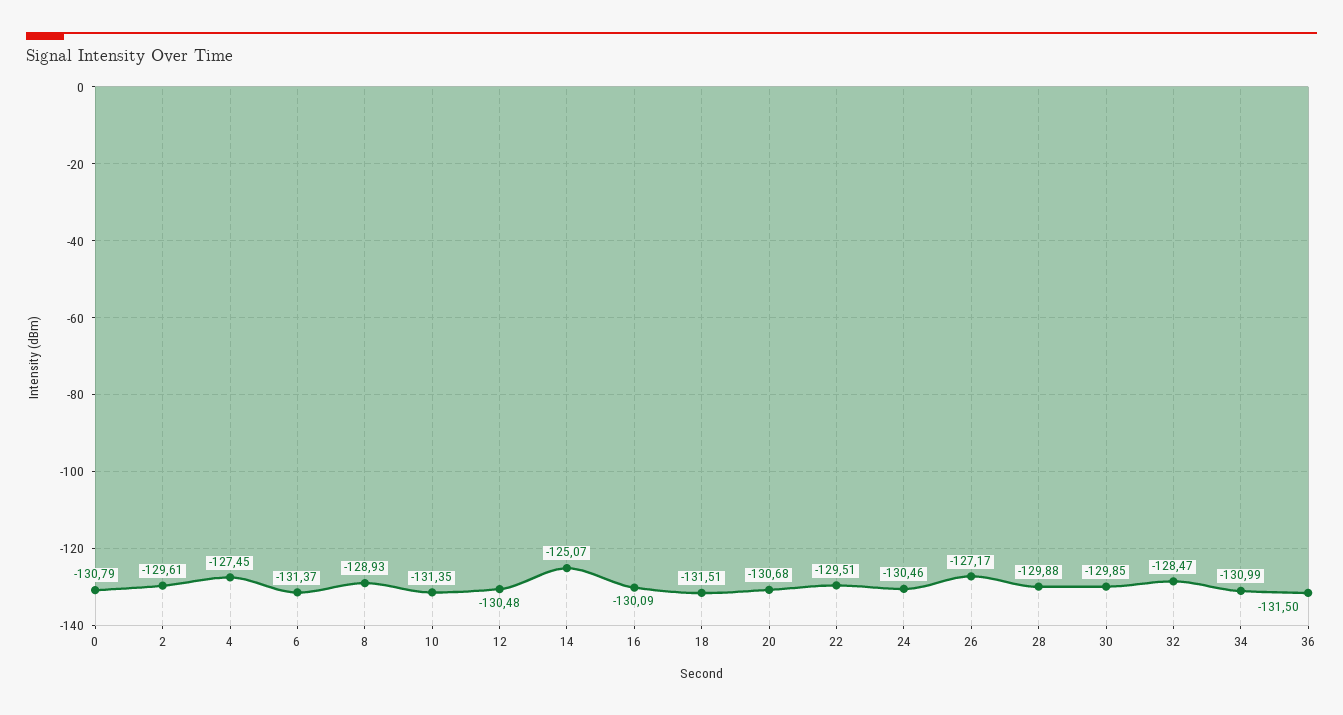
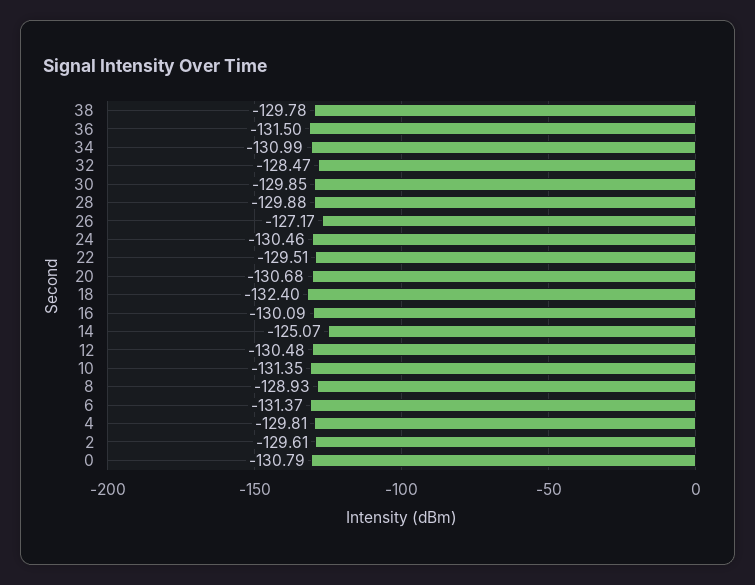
  {
    "0": -130.79,
    "2": -129.61,
-   "4": -127.45,
+   "4": -129.81,
    "6": -131.37,
    "8": -128.93,
    "10": -131.35,
    "12": -130.48,
    "14": -125.07,
    "16": -130.09,
-   "18": -131.51,
+   "18": -132.4,
    "20": -130.68,
    "22": -129.51,
    "24": -130.46,
    "26": -127.17,
    "28": -129.88,
    "30": -129.85,
    "32": -128.47,
    "34": -130.99,
-   "36": -131.5
+   "36": -131.5,
+   "38": -129.78
  }

